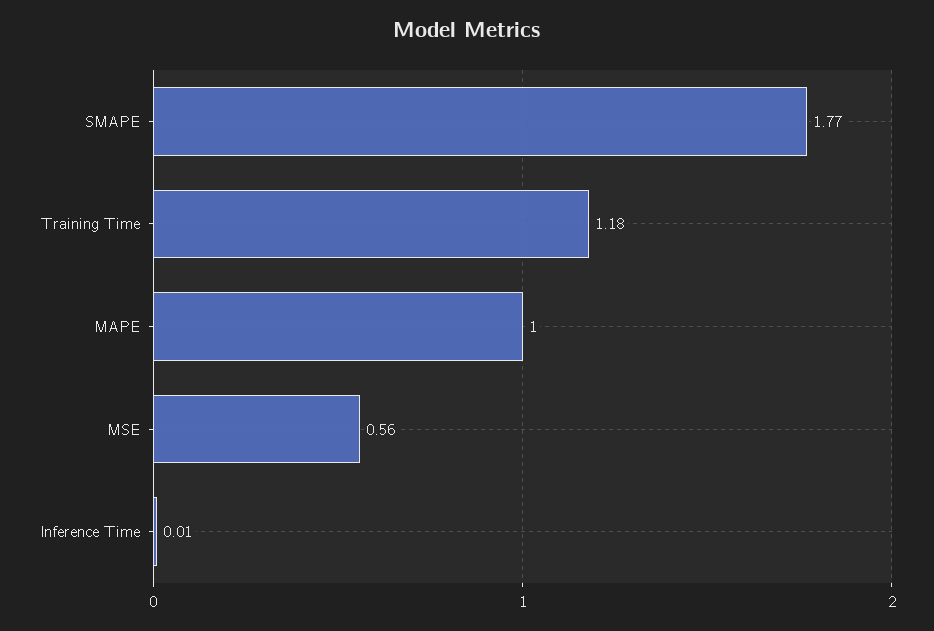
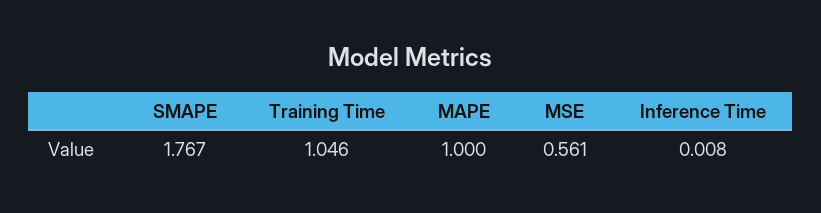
  {
    "SMAPE": 1.767,
-   "Training Time": 1.18,
+   "Training Time": 1.046,
    "MAPE": 1,
    "MSE": 0.561,
    "Inference Time": 0.008
  }

